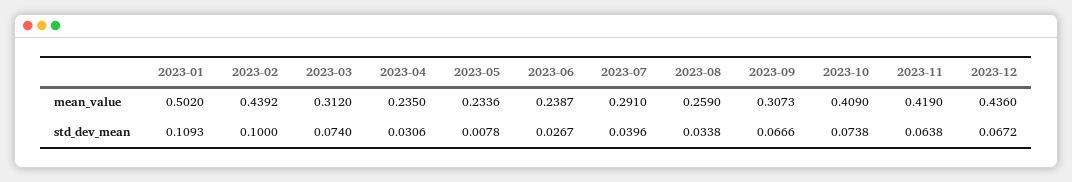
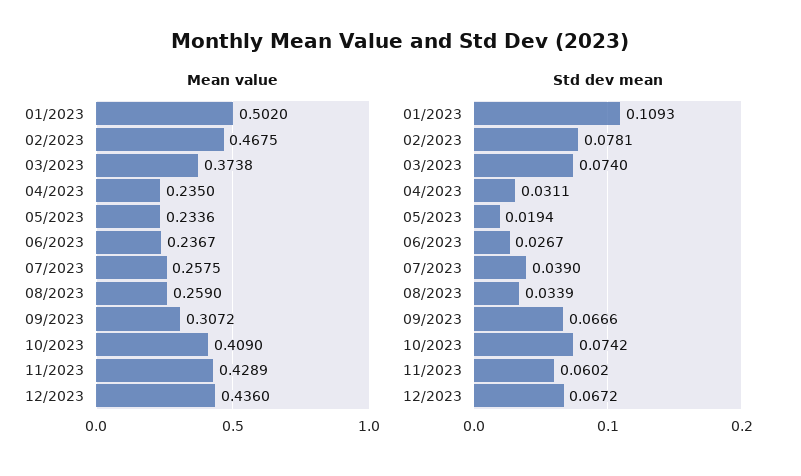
  {
    "mean_value": {
      "2023-01": 0.502,
-     "2023-02": 0.4392,
+     "2023-02": 0.4675,
-     "2023-03": 0.312,
+     "2023-03": 0.3738,
      "2023-04": 0.235,
      "2023-05": 0.2336,
-     "2023-06": 0.2387,
+     "2023-06": 0.2367,
-     "2023-07": 0.291,
+     "2023-07": 0.2575,
      "2023-08": 0.259,
-     "2023-09": 0.3073,
+     "2023-09": 0.3072,
      "2023-10": 0.409,
-     "2023-11": 0.419,
+     "2023-11": 0.4289,
      "2023-12": 0.436
    },
    "std_dev_mean": {
      "2023-01": 0.1093,
-     "2023-02": 0.1,
+     "2023-02": 0.0781,
      "2023-03": 0.074,
-     "2023-04": 0.0306,
+     "2023-04": 0.0311,
-     "2023-05": 0.0078,
+     "2023-05": 0.0194,
      "2023-06": 0.0267,
-     "2023-07": 0.0396,
+     "2023-07": 0.039,
-     "2023-08": 0.0338,
+     "2023-08": 0.0339,
      "2023-09": 0.0666,
-     "2023-10": 0.0738,
+     "2023-10": 0.0742,
-     "2023-11": 0.0638,
+     "2023-11": 0.0602,
      "2023-12": 0.0672
    }
  }

